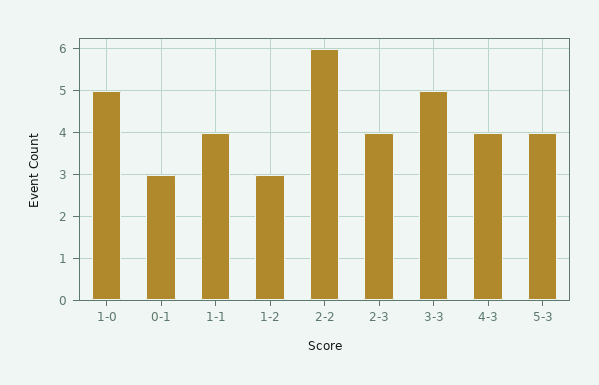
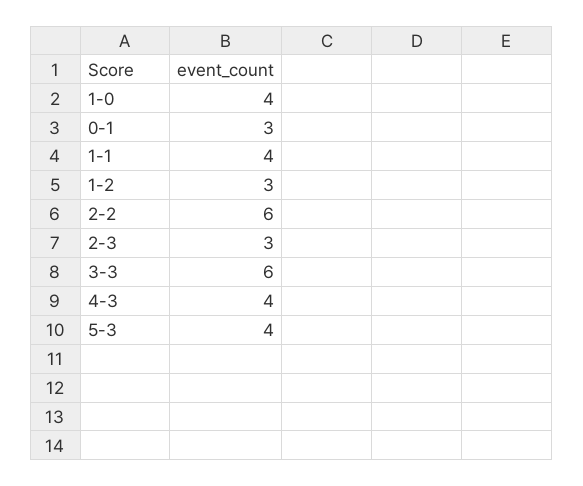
  {
-   "1-0": 5,
+   "1-0": 4,
    "0-1": 3,
    "1-1": 4,
    "1-2": 3,
    "2-2": 6,
-   "2-3": 4,
+   "2-3": 3,
-   "3-3": 5,
+   "3-3": 6,
    "4-3": 4,
    "5-3": 4
  }

